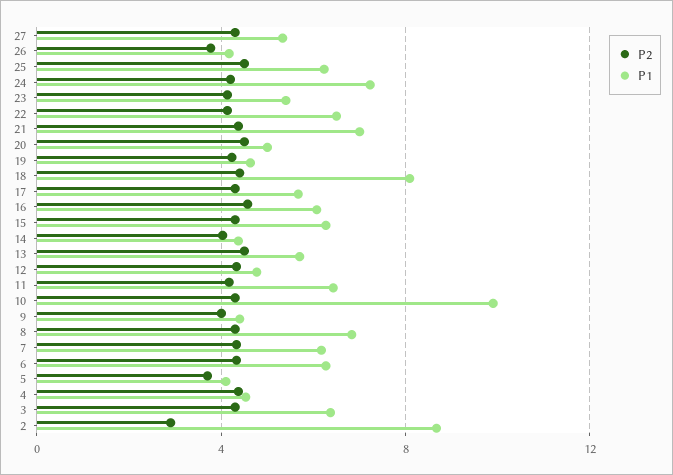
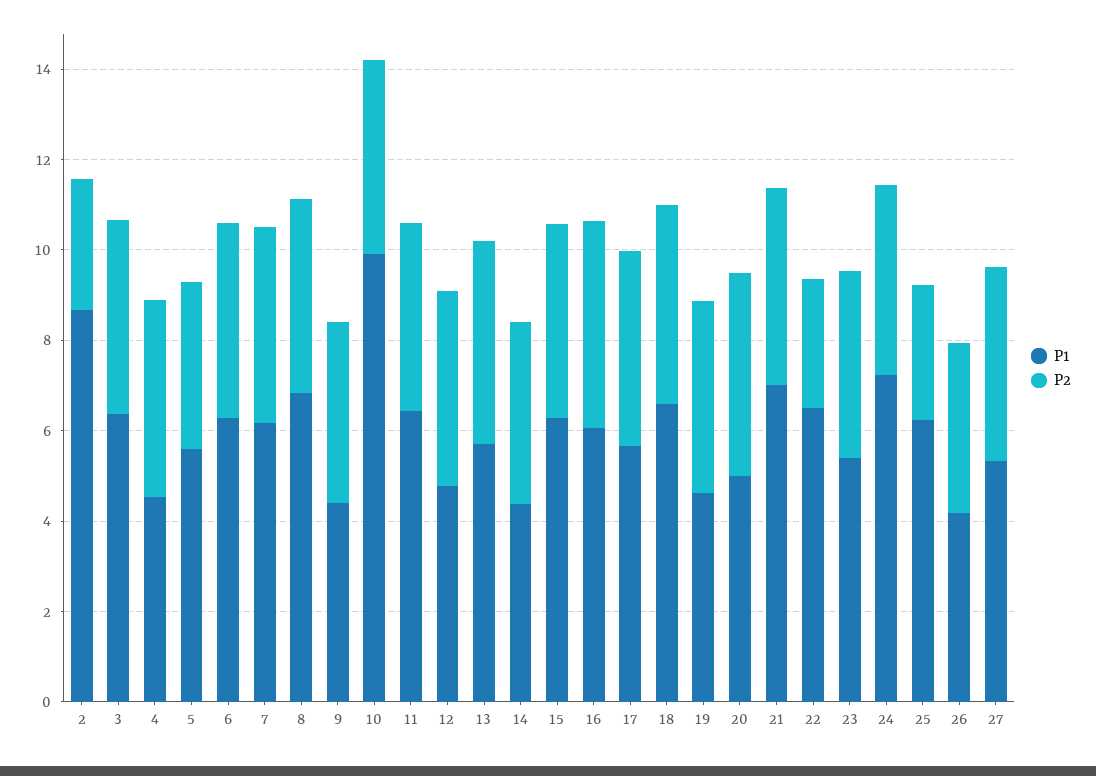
  {
    "P2": {
      "27": 4.5,
      "26": 4,
-     "25": 4.5,
+     "25": 3,
      "24": 4,
      "23": 4,
-     "22": 4,
+     "22": 3,
      "21": 4.5,
      "20": 4.5,
      "19": 4,
      "18": 4.5,
      "17": 4.5,
      "16": 4.5,
      "15": 4.5,
      "14": 4,
      "13": 4.5,
      "12": 4.5,
      "11": 4,
      "10": 4.5,
      "9": 4,
      "8": 4.5,
      "7": 4.5,
      "6": 4.5,
      "5": 3.5,
      "4": 4.5,
      "3": 4.5,
      "2": 3
    },
    "P1": {
      "27": 5.5,
      "26": 4,
      "25": 6,
      "24": 7,
      "23": 5.5,
      "22": 6.5,
      "21": 7,
      "20": 5,
      "19": 4.5,
-     "18": 8,
+     "18": 6.5,
      "17": 5.5,
      "16": 6,
      "15": 6.5,
      "14": 4.5,
      "13": 5.5,
      "12": 5,
      "11": 6.5,
      "10": 10,
      "9": 4.5,
      "8": 7,
      "7": 6,
      "6": 6.5,
-     "5": 4,
+     "5": 5.5,
      "4": 4.5,
      "3": 6.5,
      "2": 8.5
    }
  }

